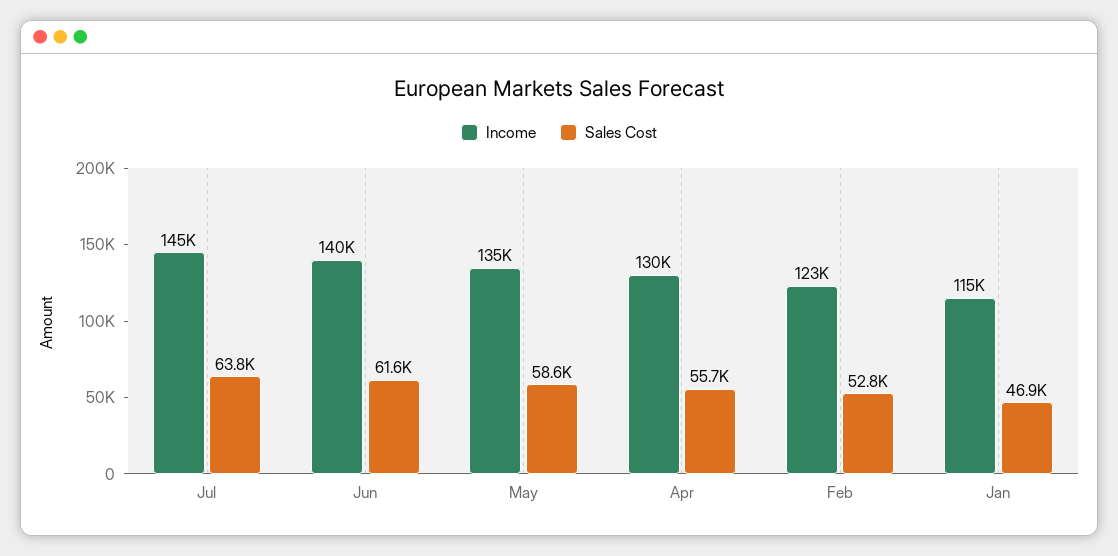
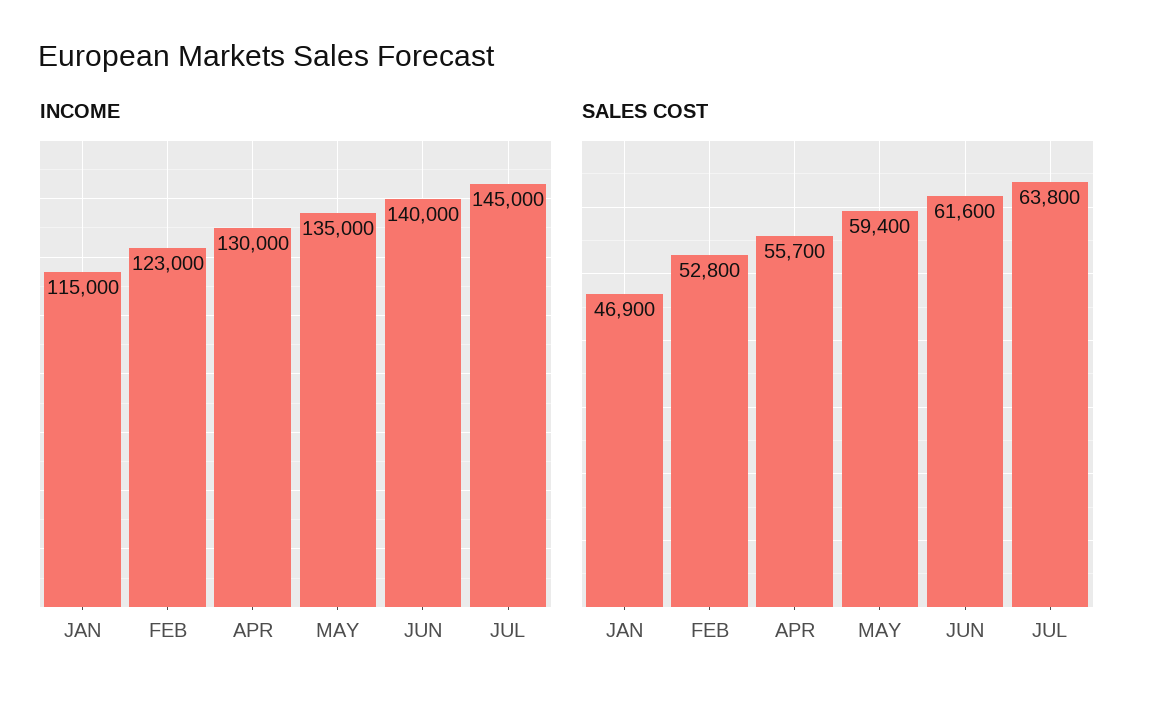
  {
    "Income": {
      "Jul": 145000,
      "Jun": 140000,
      "May": 135000,
      "Apr": 130000,
      "Feb": 123000,
      "Jan": 115000
    },
    "Sales Cost": {
      "Jul": 63800,
      "Jun": 61600,
-     "May": 58600,
+     "May": 59400,
      "Apr": 55700,
      "Feb": 52800,
      "Jan": 46900
    }
  }

